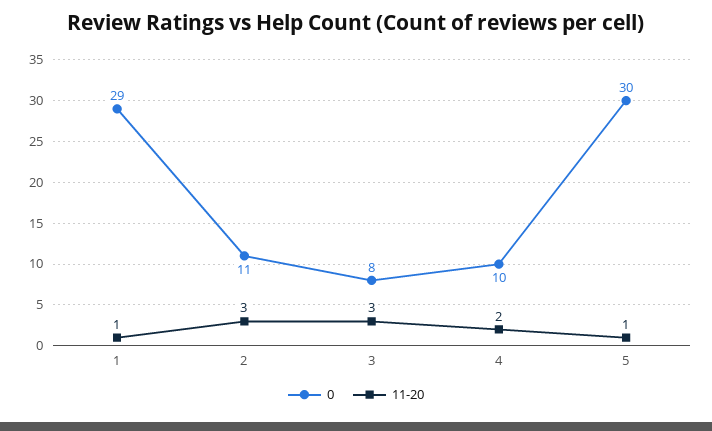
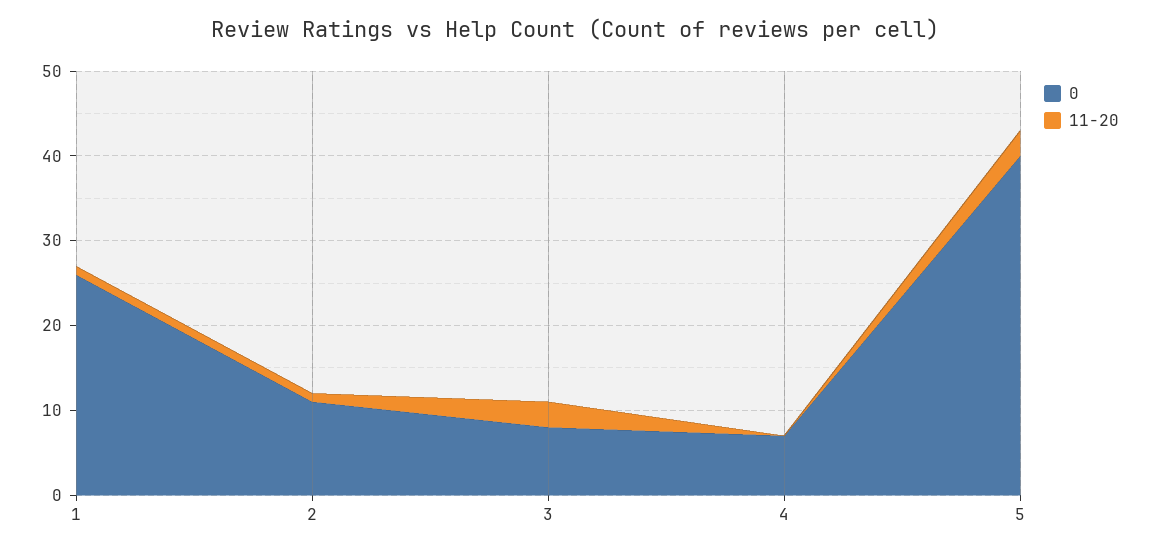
  {
    "0": {
-     "1": 29,
+     "1": 26,
      "2": 11,
      "3": 8,
-     "4": 10,
+     "4": 7,
-     "5": 30
+     "5": 40
    },
    "11-20": {
      "1": 1,
-     "2": 3,
+     "2": 1,
      "3": 3,
-     "4": 2,
+     "4": 0,
-     "5": 1
+     "5": 3
    }
  }

